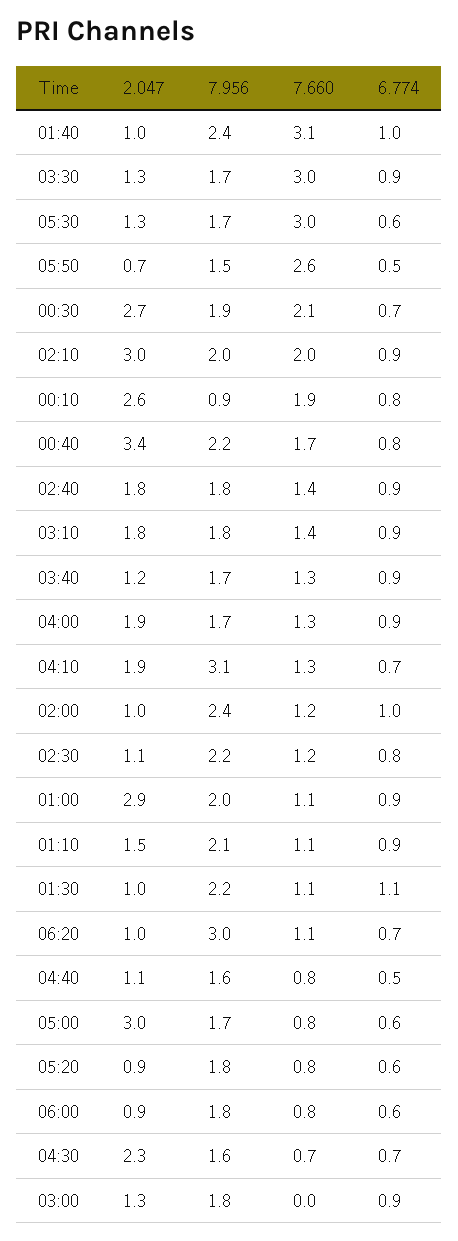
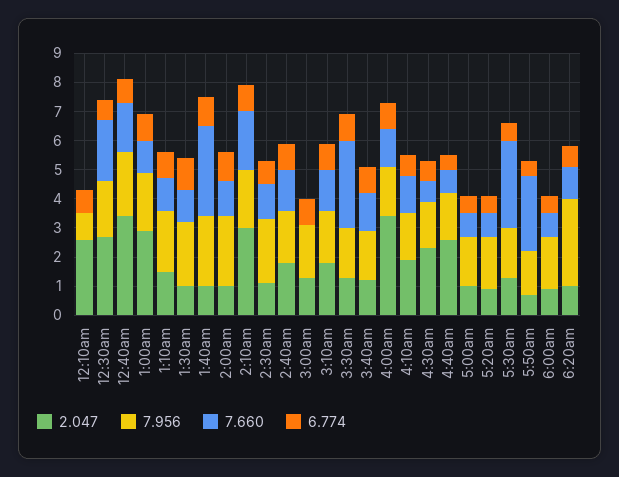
  {
    "2.047": {
      "01:40": 1,
      "03:30": 1.3,
      "05:30": 1.3,
      "05:50": 0.7,
      "00:30": 2.7,
      "02:10": 3,
      "00:10": 2.6,
      "00:40": 3.4,
      "02:40": 1.8,
      "03:10": 1.8,
      "03:40": 1.2,
-     "04:00": 1.9,
+     "04:00": 3.5,
      "04:10": 1.9,
      "02:00": 1,
      "02:30": 1.1,
      "01:00": 2.9,
      "01:10": 1.5,
      "01:30": 1,
      "06:20": 1,
-     "04:40": 1.1,
+     "04:40": 2.5,
-     "05:00": 3,
+     "05:00": 1,
      "05:20": 0.9,
      "06:00": 0.9,
      "04:30": 2.3,
      "03:00": 1.3
    },
    "7.956": {
      "01:40": 2.4,
      "03:30": 1.7,
      "05:30": 1.7,
      "05:50": 1.5,
      "00:30": 1.9,
      "02:10": 2,
      "00:10": 0.9,
      "00:40": 2.2,
      "02:40": 1.8,
      "03:10": 1.8,
      "03:40": 1.7,
      "04:00": 1.7,
-     "04:10": 3.1,
+     "04:10": 1.5,
      "02:00": 2.4,
      "02:30": 2.2,
      "01:00": 2,
      "01:10": 2.1,
      "01:30": 2.2,
      "06:20": 3,
      "04:40": 1.6,
      "05:00": 1.7,
      "05:20": 1.8,
      "06:00": 1.8,
      "04:30": 1.6,
      "03:00": 1.8
    },
    "7.660": {
      "01:40": 3.1,
      "03:30": 3,
      "05:30": 3,
      "05:50": 2.6,
      "00:30": 2.1,
      "02:10": 2,
-     "00:10": 1.9,
+     "00:10": 0,
      "00:40": 1.7,
      "02:40": 1.4,
      "03:10": 1.4,
      "03:40": 1.3,
      "04:00": 1.3,
      "04:10": 1.3,
      "02:00": 1.2,
      "02:30": 1.2,
      "01:00": 1.1,
      "01:10": 1.1,
      "01:30": 1.1,
      "06:20": 1.1,
      "04:40": 0.8,
      "05:00": 0.8,
      "05:20": 0.8,
      "06:00": 0.8,
      "04:30": 0.7,
      "03:00": 0
    },
    "6.774": {
      "01:40": 1,
      "03:30": 0.9,
      "05:30": 0.6,
      "05:50": 0.5,
      "00:30": 0.7,
      "02:10": 0.9,
      "00:10": 0.8,
      "00:40": 0.8,
      "02:40": 0.9,
      "03:10": 0.9,
      "03:40": 0.9,
      "04:00": 0.9,
      "04:10": 0.7,
      "02:00": 1,
      "02:30": 0.8,
      "01:00": 0.9,
      "01:10": 0.9,
      "01:30": 1.1,
      "06:20": 0.7,
      "04:40": 0.5,
      "05:00": 0.6,
      "05:20": 0.6,
      "06:00": 0.6,
      "04:30": 0.7,
      "03:00": 0.9
    }
  }

